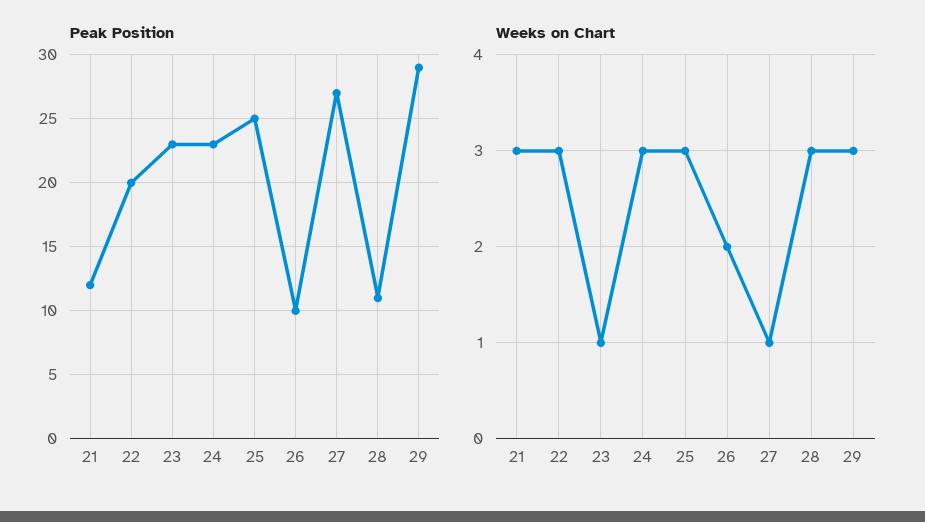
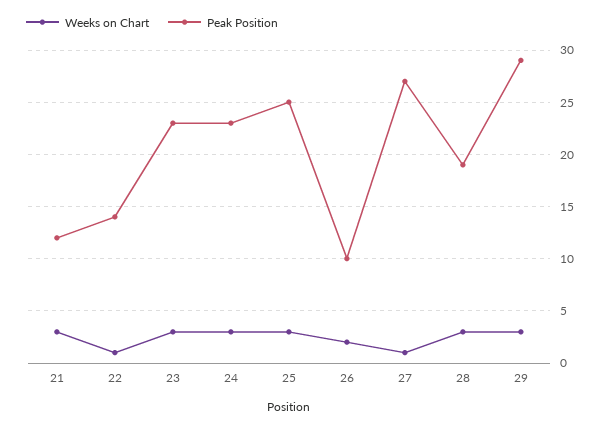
  {
    "Peak Position": {
      "21": 12,
-     "22": 20,
+     "22": 14,
      "23": 23,
      "24": 23,
      "25": 25,
      "26": 10,
      "27": 27,
-     "28": 11,
+     "28": 19,
      "29": 29
    },
    "Weeks on Chart": {
      "21": 3,
-     "22": 3,
+     "22": 1,
-     "23": 1,
+     "23": 3,
      "24": 3,
      "25": 3,
      "26": 2,
      "27": 1,
      "28": 3,
      "29": 3
    }
  }

